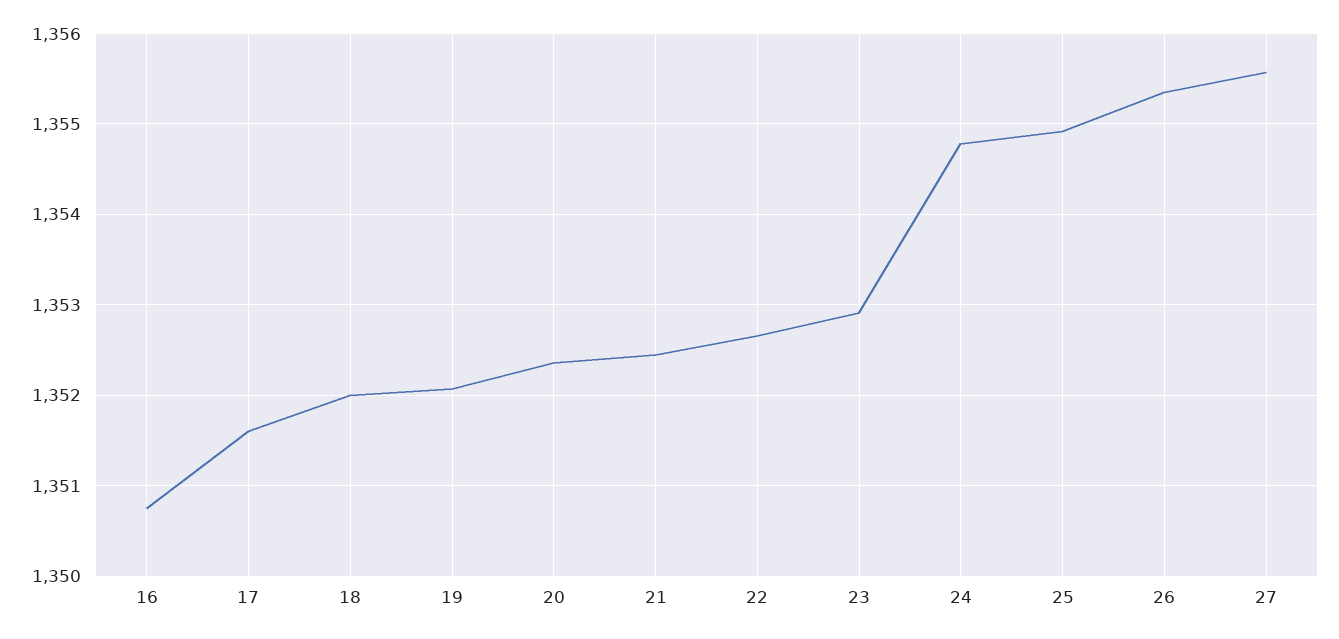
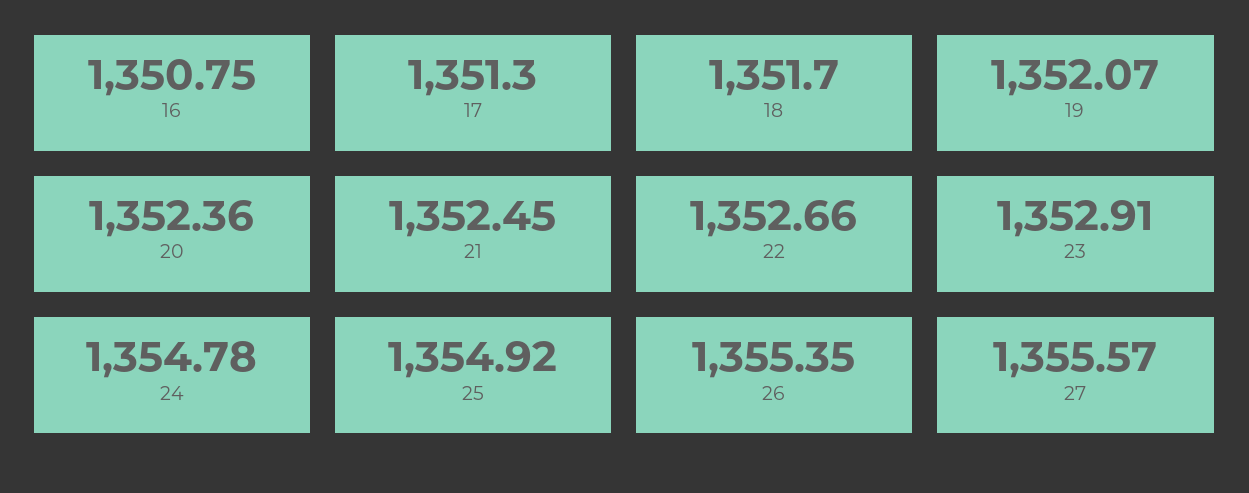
  {
    "16": 1350.75,
-   "17": 1351.6,
+   "17": 1351.3,
-   "18": 1352,
+   "18": 1351.7,
    "19": 1352.07,
    "20": 1352.36,
    "21": 1352.45,
    "22": 1352.66,
    "23": 1352.91,
    "24": 1354.78,
    "25": 1354.92,
    "26": 1355.35,
    "27": 1355.57
  }

